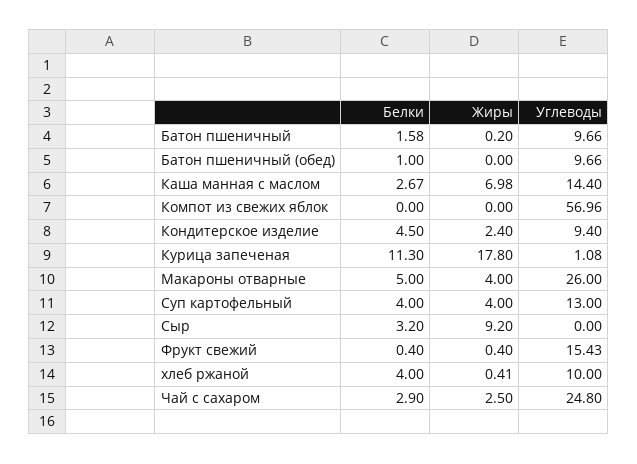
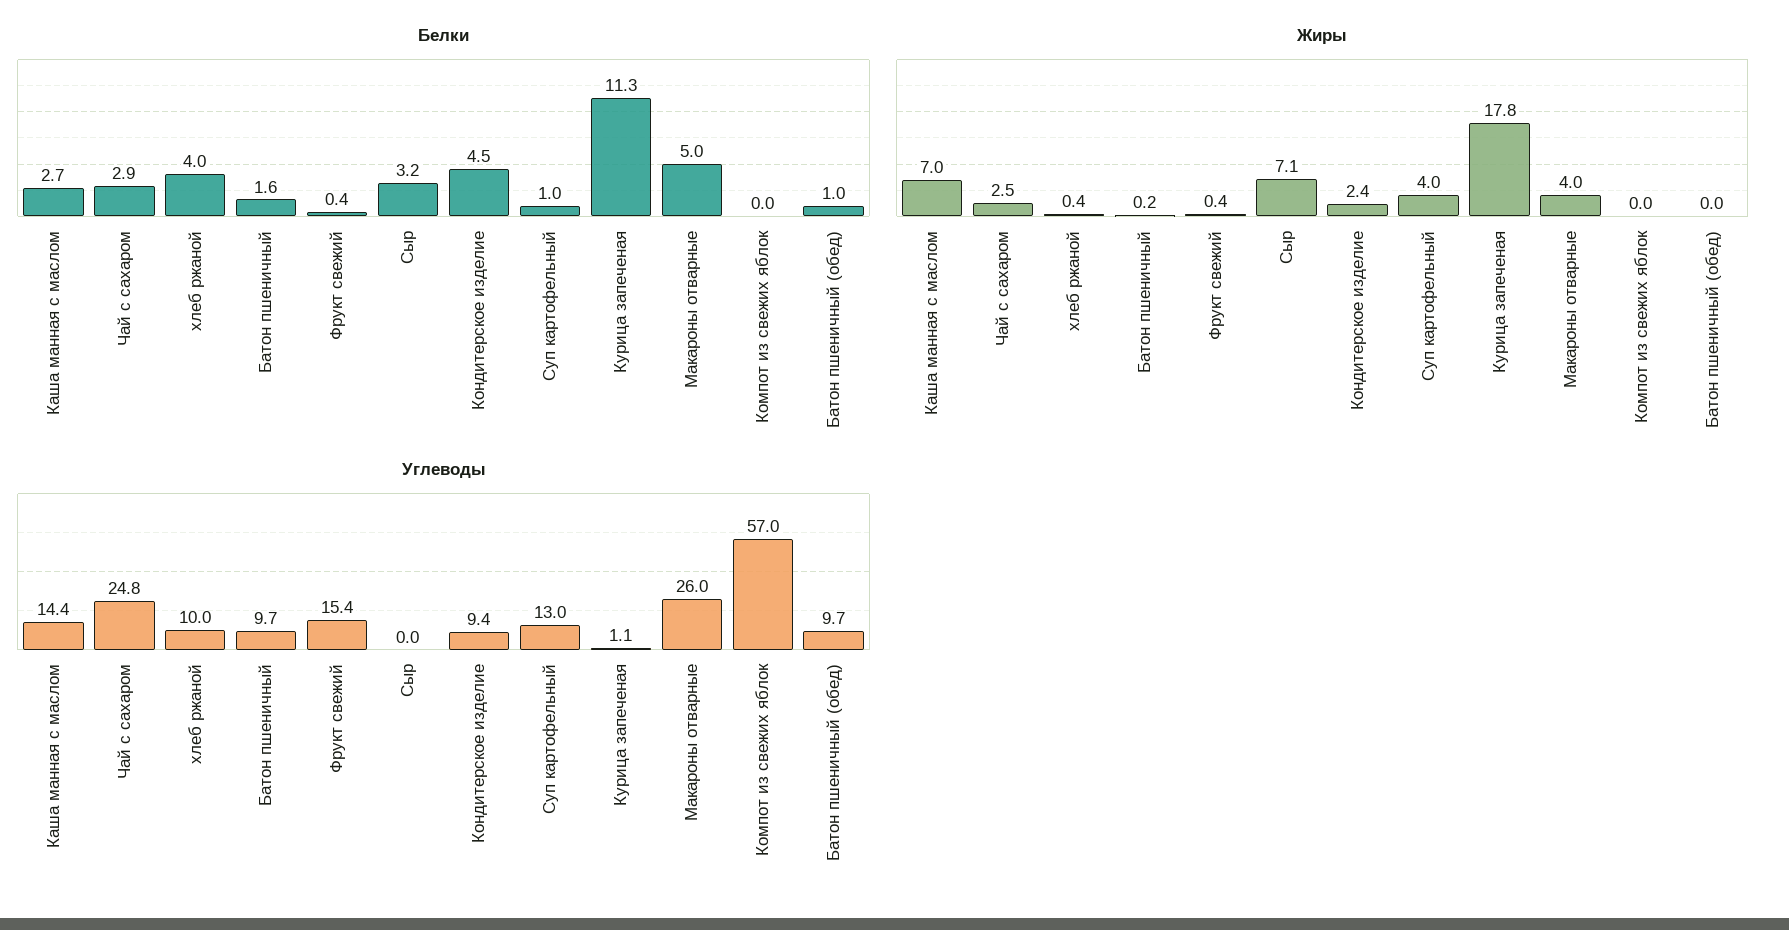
  {
    "Белки": {
      "Батон пшеничный": 1.58,
      "Батон пшеничный (обед)": 1,
      "Каша манная с маслом": 2.67,
      "Компот из свежих яблок": 0,
      "Кондитерское изделие": 4.5,
      "Курица запеченая": 11.3,
      "Макароны отварные": 5,
-     "Суп картофельный": 4,
+     "Суп картофельный": 1,
      "Сыр": 3.2,
      "Фрукт свежий": 0.4,
      "хлеб ржаной": 4,
      "Чай с сахаром": 2.9
    },
    "Жиры": {
      "Батон пшеничный": 0.2,
      "Батон пшеничный (обед)": 0,
      "Каша манная с маслом": 6.98,
      "Компот из свежих яблок": 0,
      "Кондитерское изделие": 2.4,
      "Курица запеченая": 17.8,
      "Макароны отварные": 4,
      "Суп картофельный": 4,
-     "Сыр": 9.2,
+     "Сыр": 7.1,
      "Фрукт свежий": 0.4,
      "хлеб ржаной": 0.41,
      "Чай с сахаром": 2.5
    },
    "Углеводы": {
      "Батон пшеничный": 9.66,
      "Батон пшеничный (обед)": 9.66,
      "Каша манная с маслом": 14.4,
      "Компот из свежих яблок": 56.96,
      "Кондитерское изделие": 9.4,
      "Курица запеченая": 1.08,
      "Макароны отварные": 26,
      "Суп картофельный": 13,
      "Сыр": 0,
      "Фрукт свежий": 15.43,
      "хлеб ржаной": 10,
      "Чай с сахаром": 24.8
    }
  }

